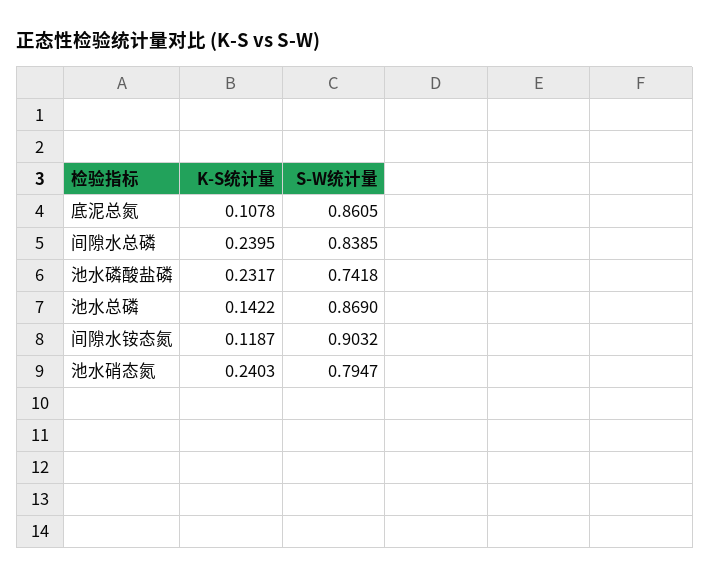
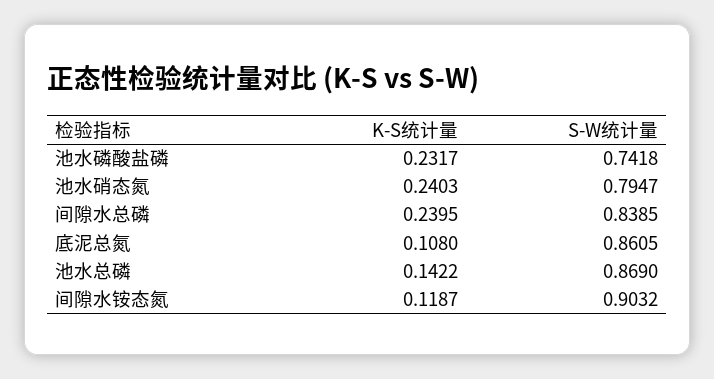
  {
    "K-S统计量": {
-     "底泥总氮": 0.1078,
+     "底泥总氮": 0.108,
      "间隙水总磷": 0.2395,
      "池水磷酸盐磷": 0.2317,
      "池水总磷": 0.1422,
      "间隙水铵态氮": 0.1187,
      "池水硝态氮": 0.2403
    },
    "S-W统计量": {
      "底泥总氮": 0.8605,
      "间隙水总磷": 0.8385,
      "池水磷酸盐磷": 0.7418,
      "池水总磷": 0.869,
      "间隙水铵态氮": 0.9032,
      "池水硝态氮": 0.7947
    }
  }

